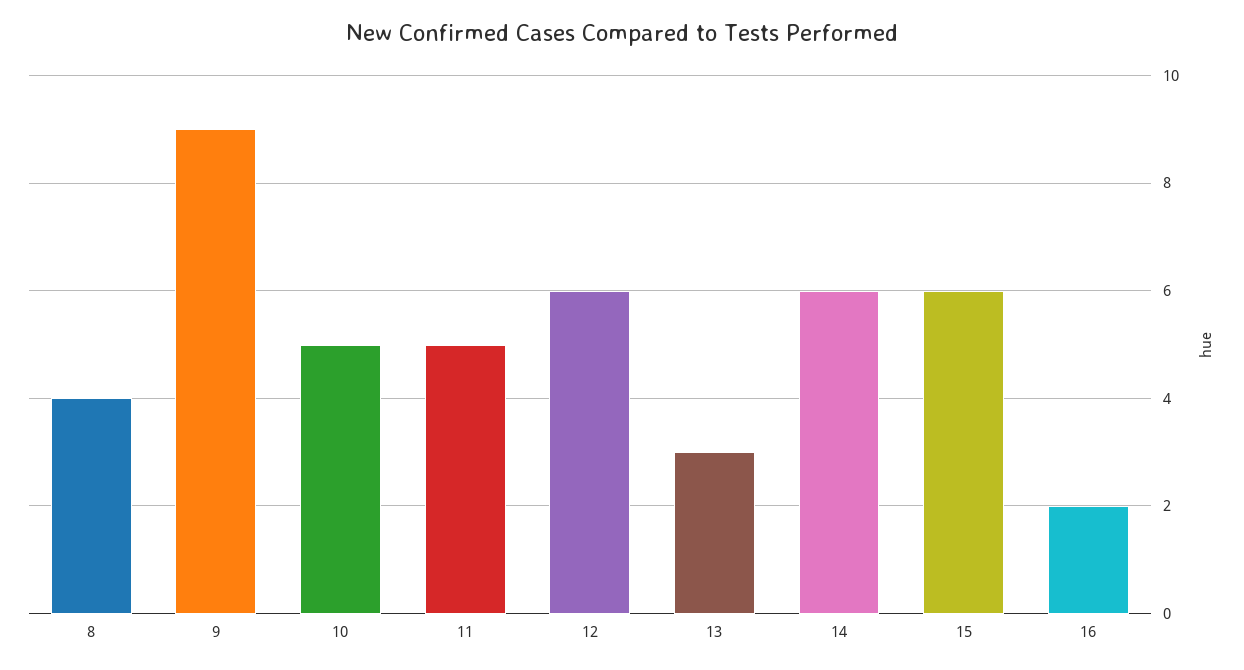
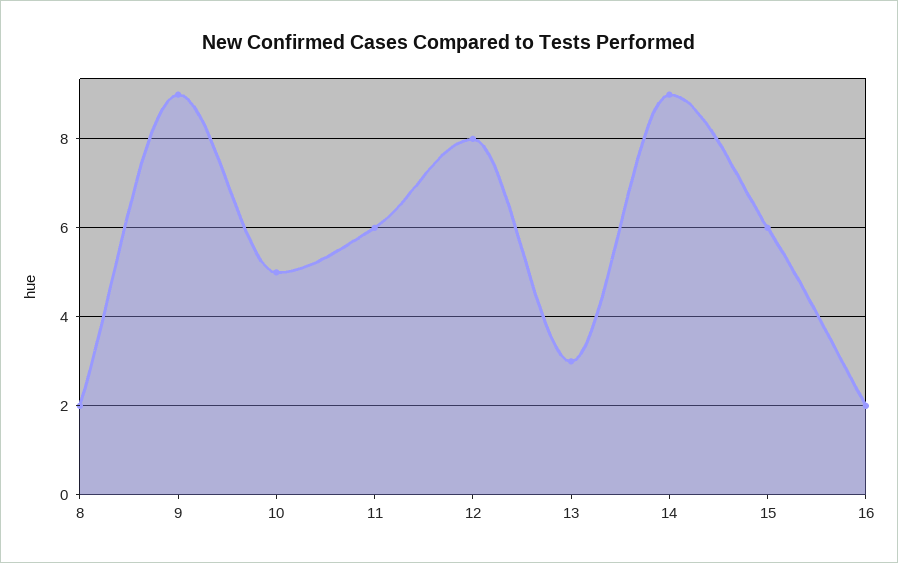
  {
-   "8": 4,
+   "8": 2,
    "9": 9,
    "10": 5,
-   "11": 5,
+   "11": 6,
-   "12": 6,
+   "12": 8,
    "13": 3,
-   "14": 6,
+   "14": 9,
    "15": 6,
    "16": 2
  }

